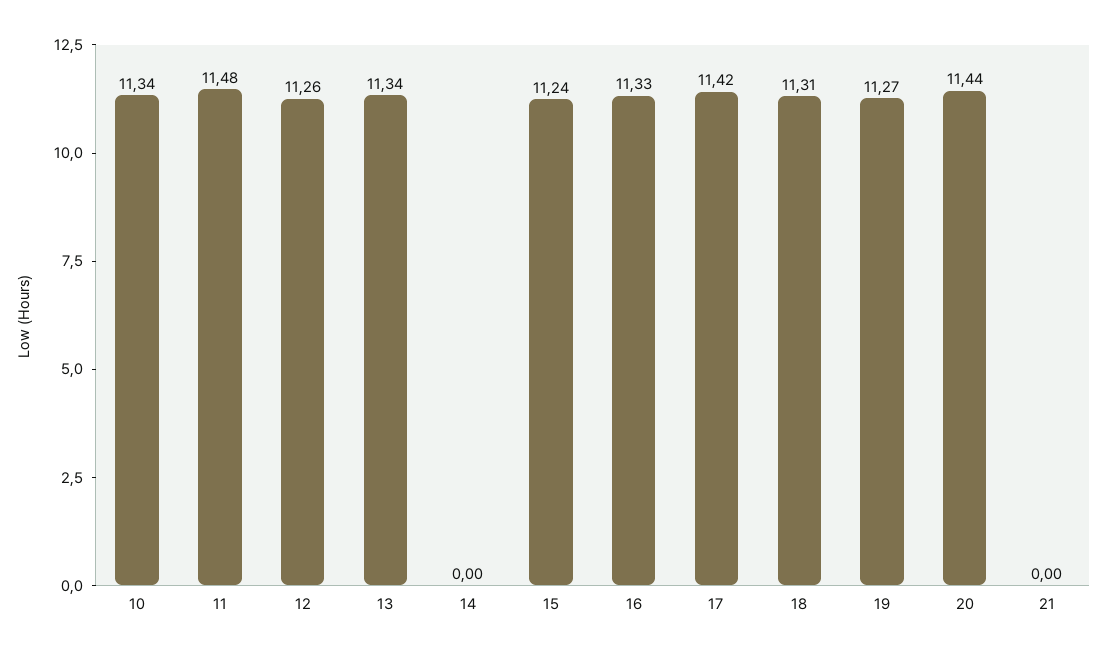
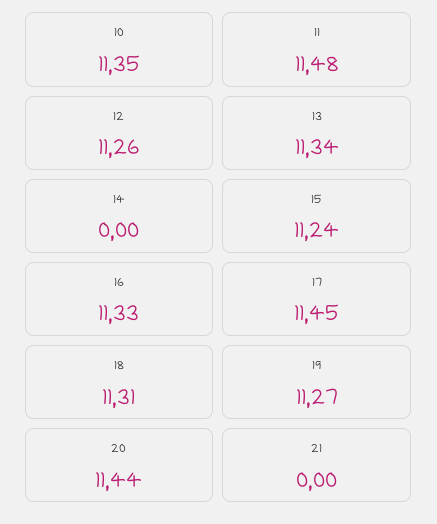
  {
-   "10": 11.34,
+   "10": 11.35,
    "11": 11.48,
    "12": 11.26,
    "13": 11.34,
    "14": 0,
    "15": 11.24,
    "16": 11.33,
-   "17": 11.42,
+   "17": 11.45,
    "18": 11.31,
    "19": 11.27,
    "20": 11.44,
    "21": 0
  }

